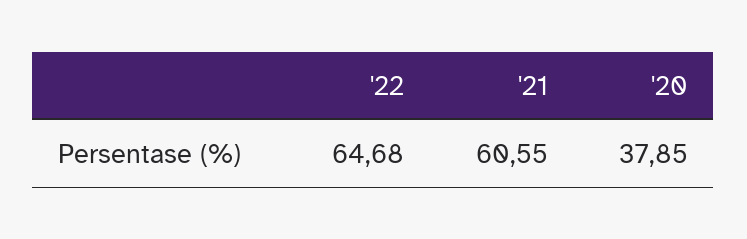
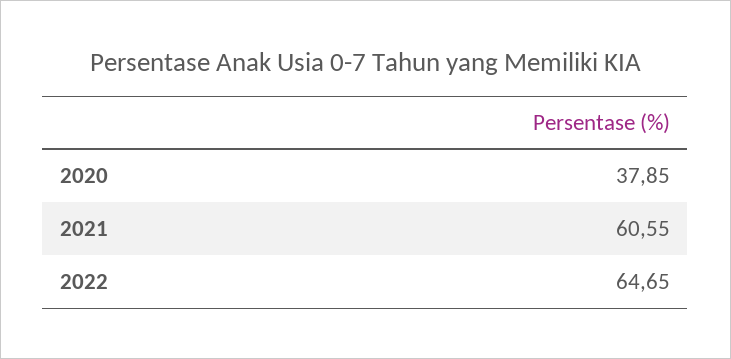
  {
-   "'22": 64.68,
+   "'22": 64.65,
    "'21": 60.55,
    "'20": 37.85
  }

